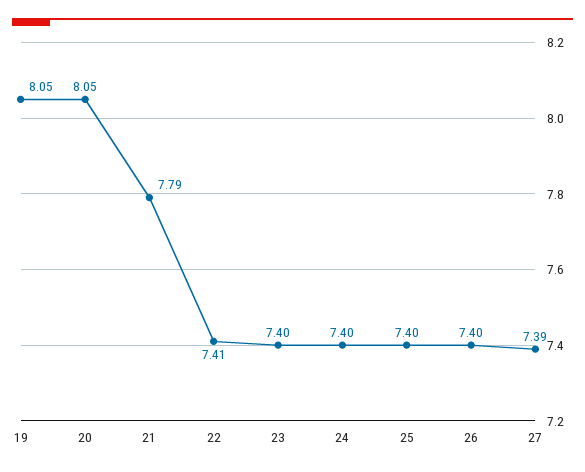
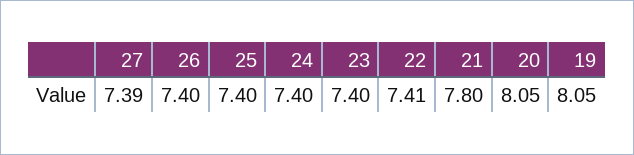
  {
    "19": 8.05,
    "20": 8.05,
-   "21": 7.79,
+   "21": 7.8,
    "22": 7.41,
    "23": 7.4,
    "24": 7.4,
    "25": 7.4,
    "26": 7.4,
    "27": 7.39
  }

